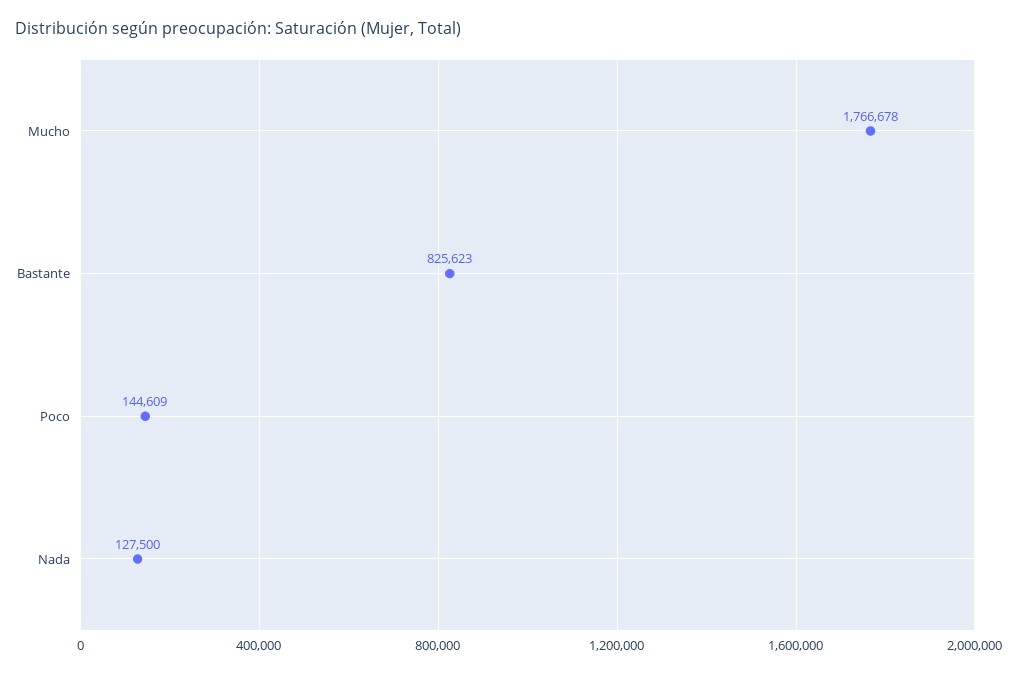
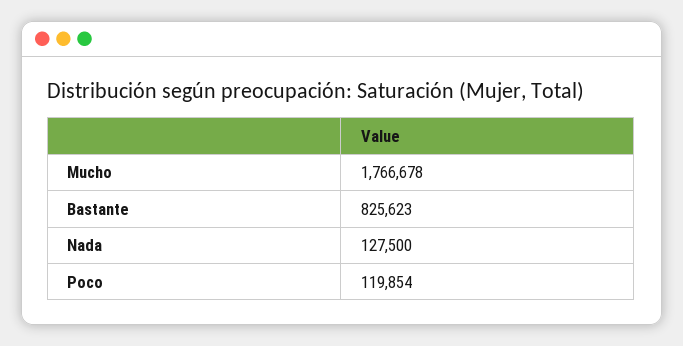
  {
    "Mucho": 1766678,
    "Bastante": 825623,
-   "Poco": 144609,
+   "Poco": 119854,
    "Nada": 127500
  }

